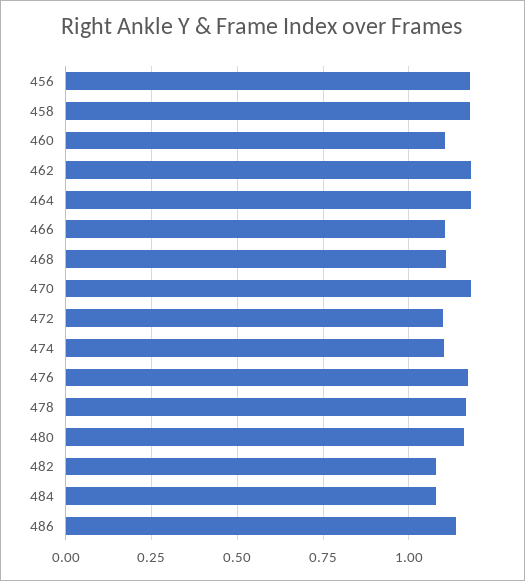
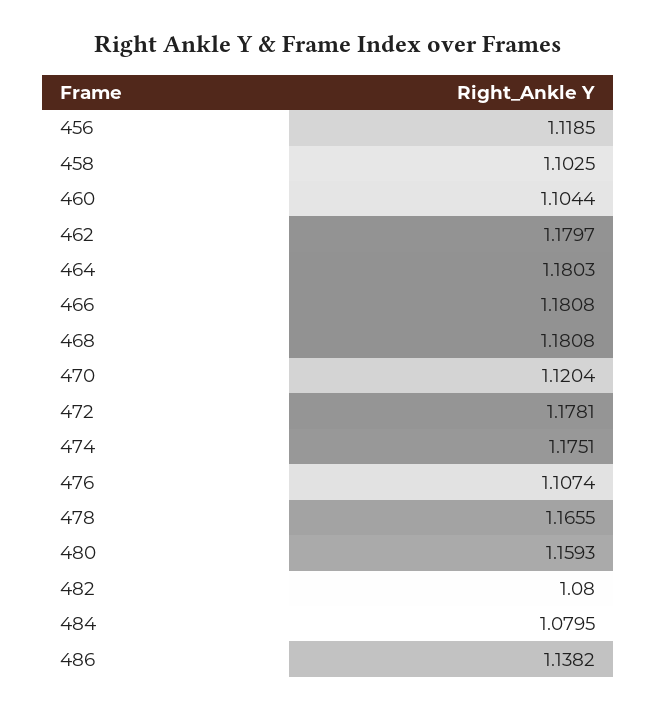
  {
-   "456": 1.175,
+   "456": 1.1185,
-   "458": 1.175,
+   "458": 1.1025,
    "460": 1.1044,
    "462": 1.1797,
    "464": 1.1803,
-   "466": 1.1,
+   "466": 1.1808,
-   "468": 1.1,
+   "468": 1.1808,
-   "470": 1.175,
+   "470": 1.1204,
-   "472": 1.1,
+   "472": 1.1781,
-   "474": 1.1,
+   "474": 1.1751,
-   "476": 1.175,
+   "476": 1.1074,
    "478": 1.1655,
    "480": 1.1593,
    "482": 1.08,
    "484": 1.0795,
    "486": 1.1382
  }

